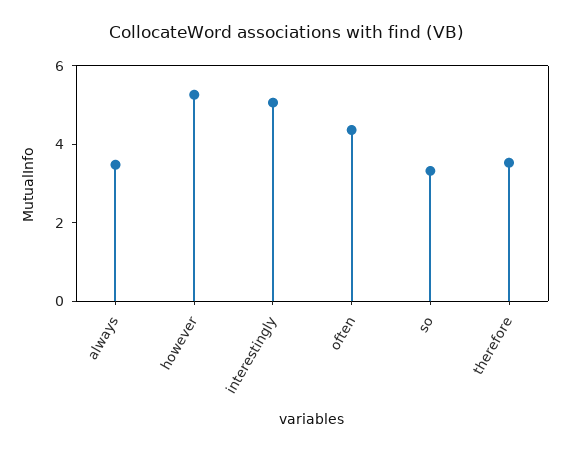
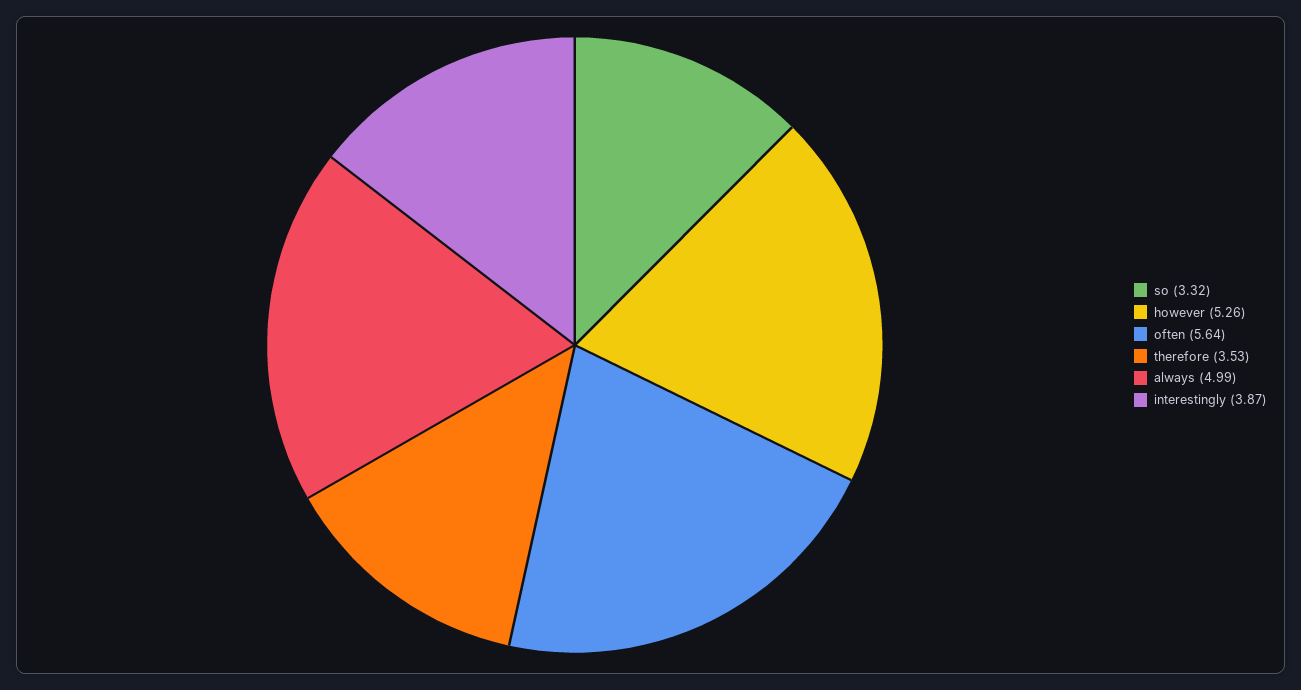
  {
-   "always": 3.5,
+   "always": 4.99,
    "however": 5.26,
-   "interestingly": 5,
+   "interestingly": 3.87,
-   "often": 4.5,
+   "often": 5.64,
    "so": 3.32,
    "therefore": 3.53
  }

